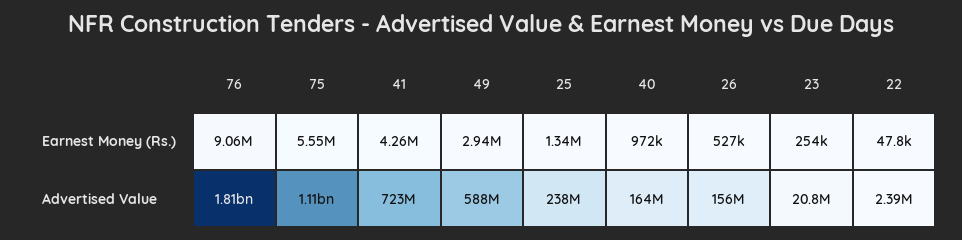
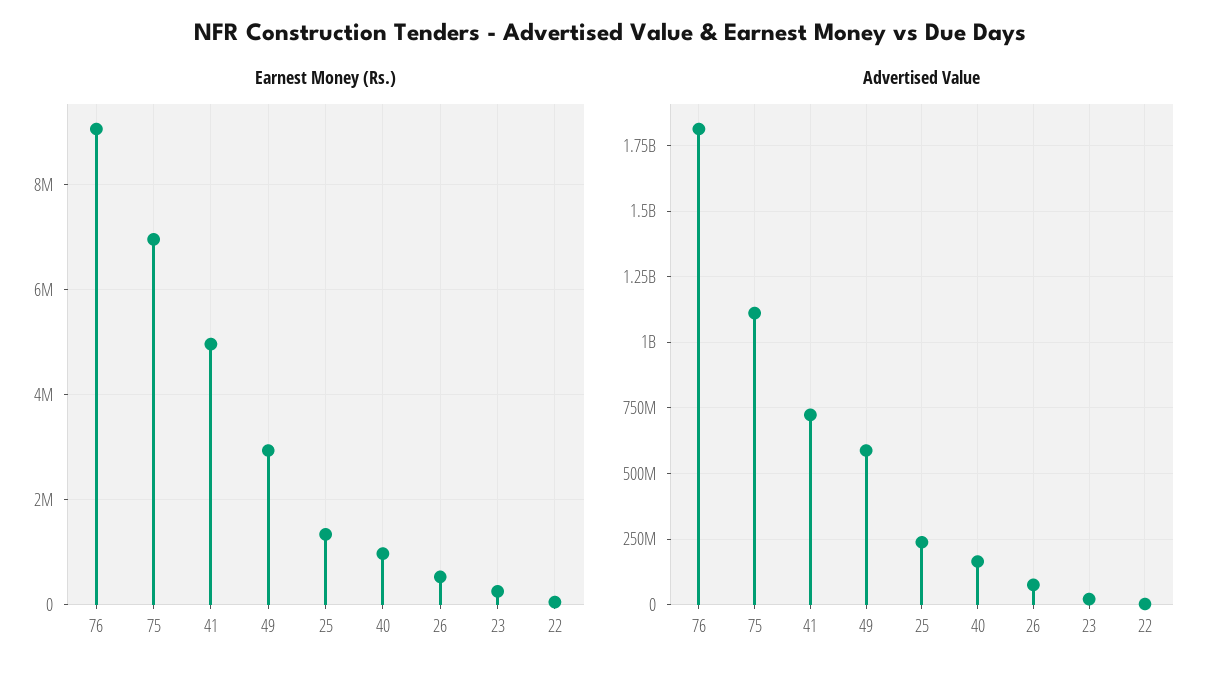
  {
    "Earnest Money (Rs.)": {
      "76": 9060000,
-     "75": 5550000,
+     "75": 7000000,
-     "41": 4260000,
+     "41": 5000000,
      "49": 2940000,
      "25": 1340000,
      "40": 972000,
      "26": 527000,
      "23": 254000,
      "22": 47800
    },
    "Advertised Value": {
      "76": 1810000000,
      "75": 1110000000,
      "41": 723000000,
      "49": 588000000,
      "25": 238000000,
      "40": 164000000,
-     "26": 156000000,
+     "26": 75000000,
      "23": 20800000,
      "22": 2390000
    }
  }

